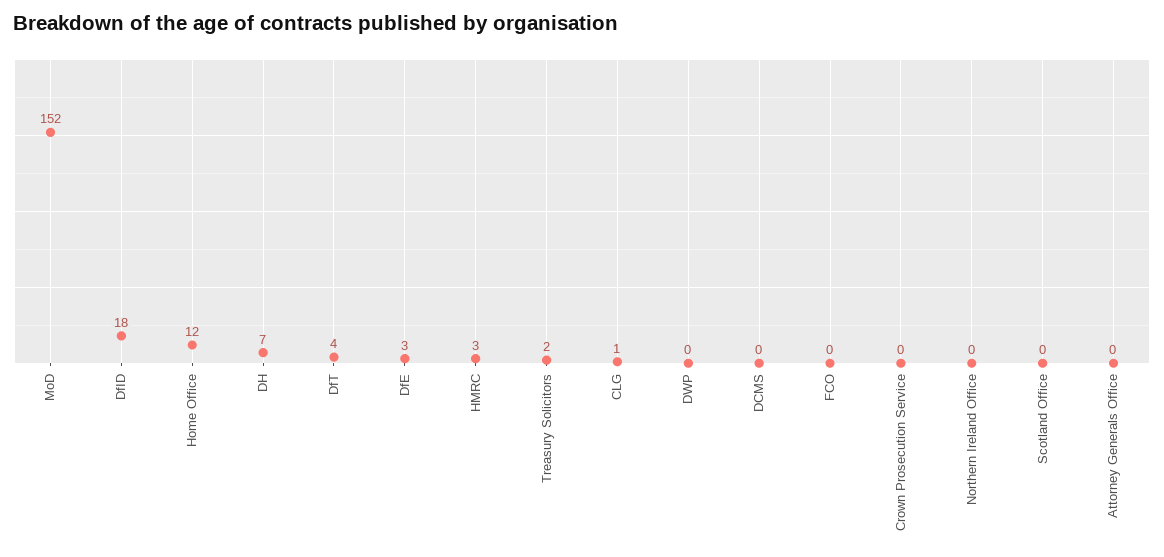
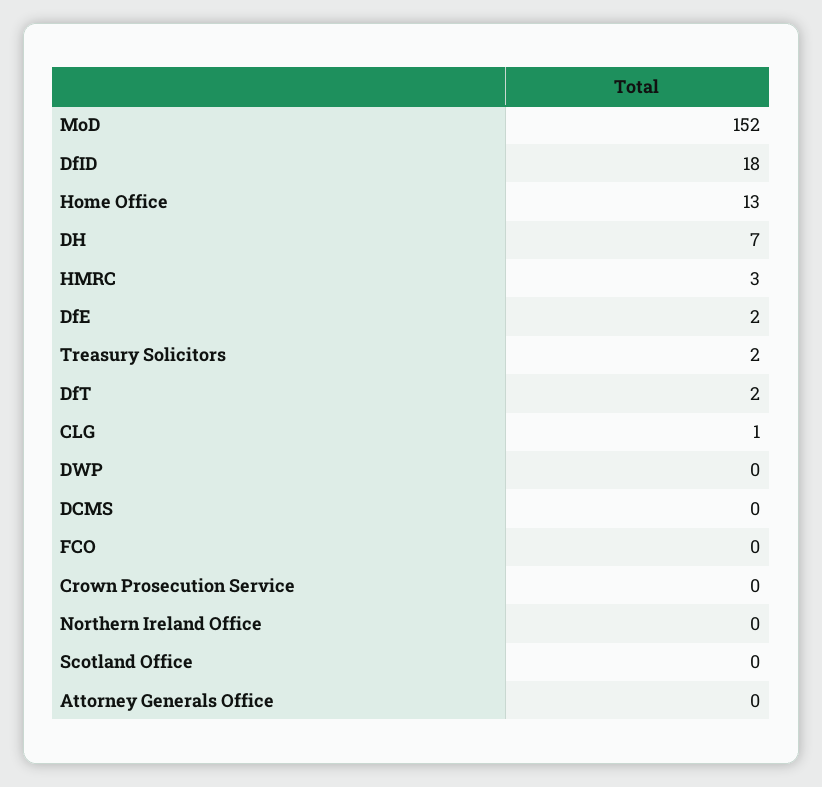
  {
    "MoD": 152,
    "DfID": 18,
-   "Home Office": 12,
+   "Home Office": 13,
    "DH": 7,
-   "DfT": 4,
+   "DfT": 2,
-   "DfE": 3,
+   "DfE": 2,
    "HMRC": 3,
    "Treasury Solicitors": 2,
    "CLG": 1,
    "DWP": 0,
    "DCMS": 0,
    "FCO": 0,
    "Crown Prosecution Service": 0,
    "Northern Ireland Office": 0,
    "Scotland Office": 0,
    "Attorney Generals Office": 0
  }

